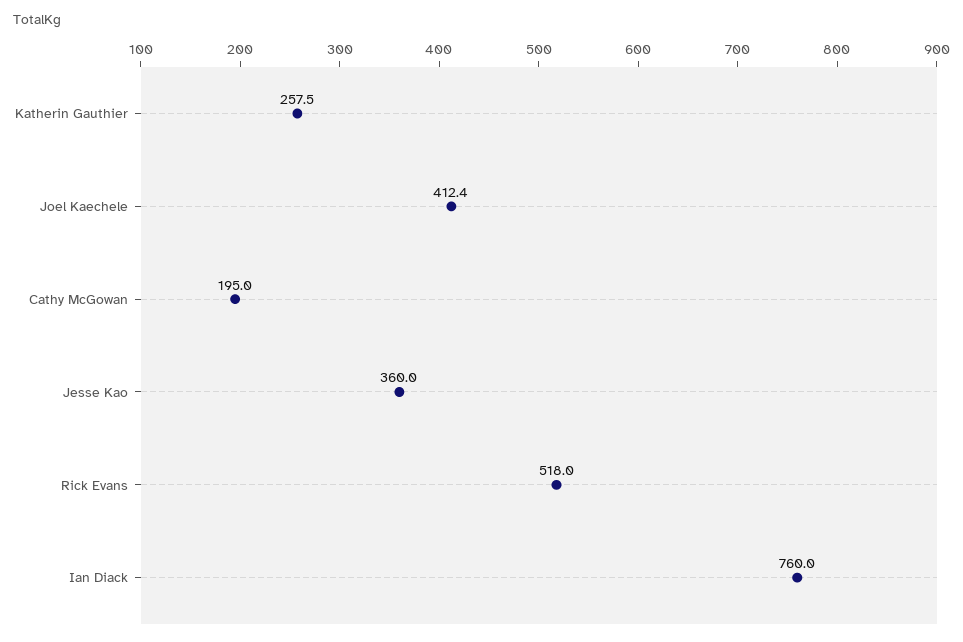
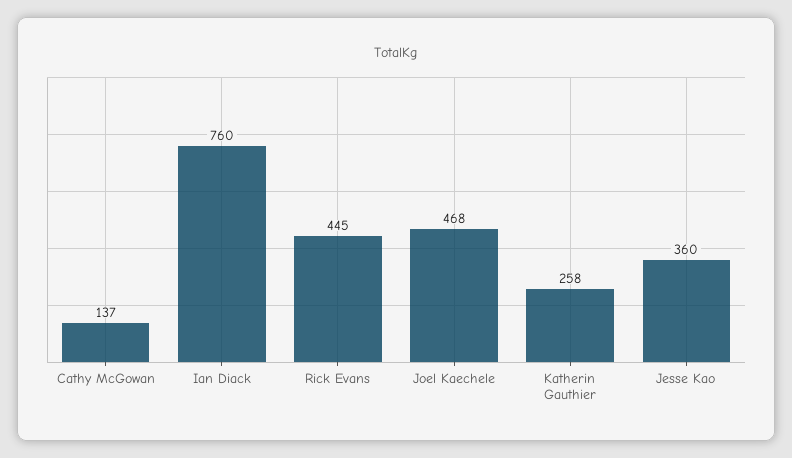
  {
    "Katherin Gauthier": 257.5,
-   "Joel Kaechele": 412.4,
+   "Joel Kaechele": 468,
-   "Cathy McGowan": 195,
+   "Cathy McGowan": 137,
    "Jesse Kao": 360,
-   "Rick Evans": 518,
+   "Rick Evans": 445,
    "Ian Diack": 760
  }

